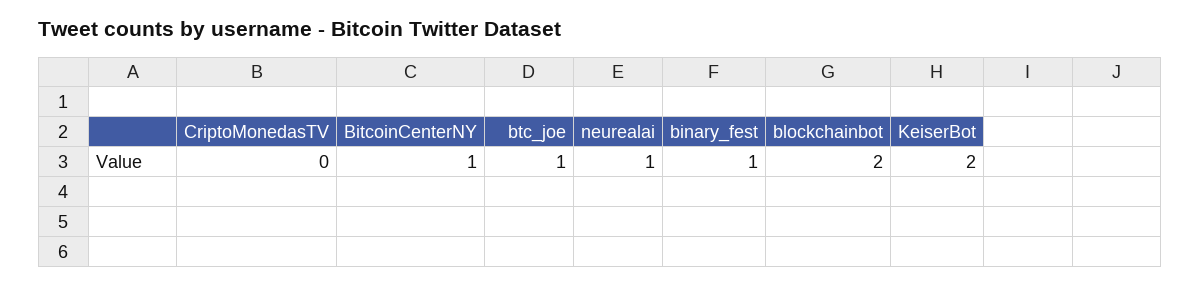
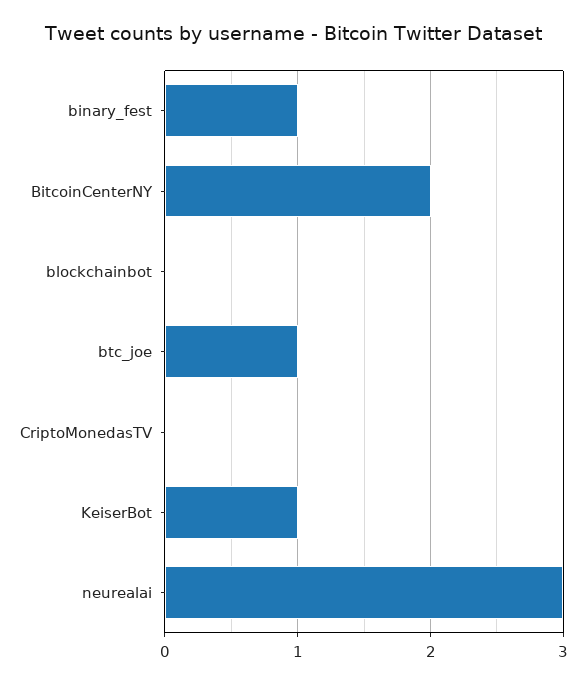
  {
    "CriptoMonedasTV": 0,
-   "BitcoinCenterNY": 1,
+   "BitcoinCenterNY": 2,
    "btc_joe": 1,
-   "neurealai": 1,
+   "neurealai": 3,
    "binary_fest": 1,
-   "blockchainbot": 2,
+   "blockchainbot": 0,
-   "KeiserBot": 2
+   "KeiserBot": 1
  }

